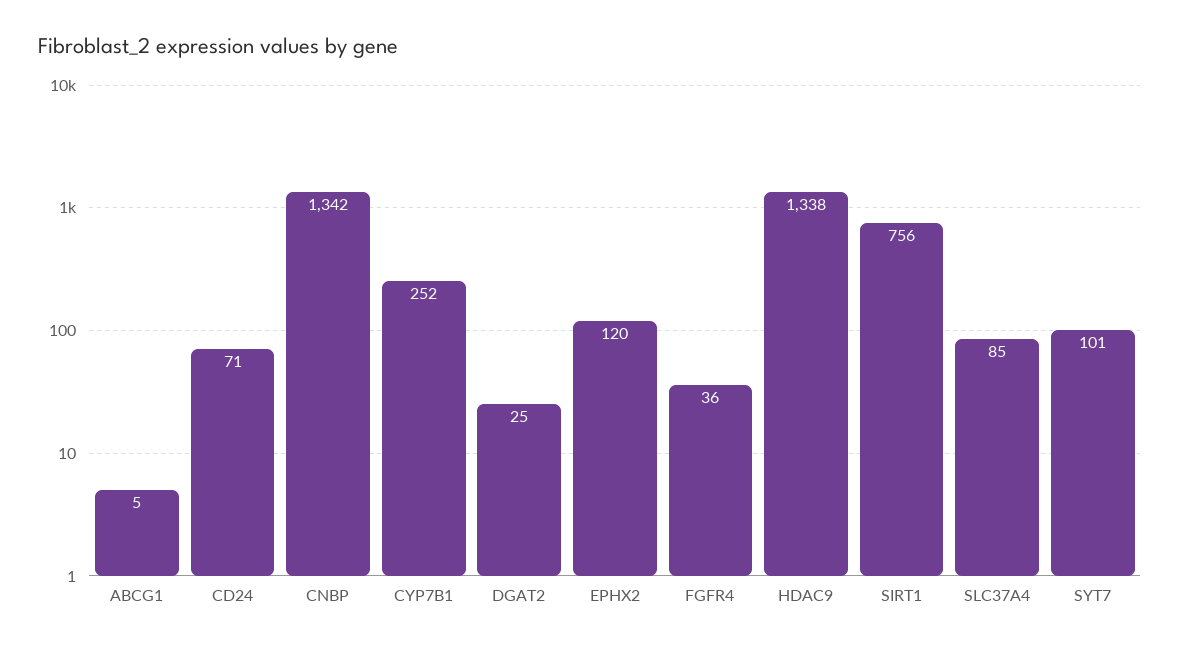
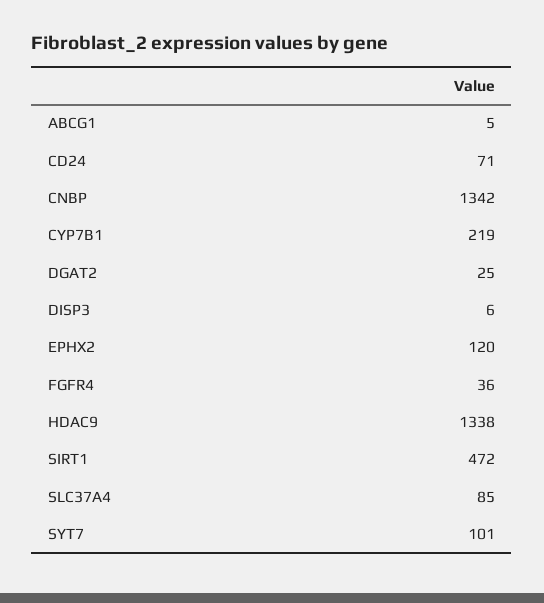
  {
    "ABCG1": 5,
    "CD24": 71,
    "CNBP": 1342,
-   "CYP7B1": 252,
+   "CYP7B1": 219,
    "DGAT2": 25,
    "EPHX2": 120,
    "FGFR4": 36,
    "HDAC9": 1338,
-   "SIRT1": 756,
+   "SIRT1": 472,
    "SLC37A4": 85,
-   "SYT7": 101
+   "SYT7": 101,
+   "DISP3": 6
  }

